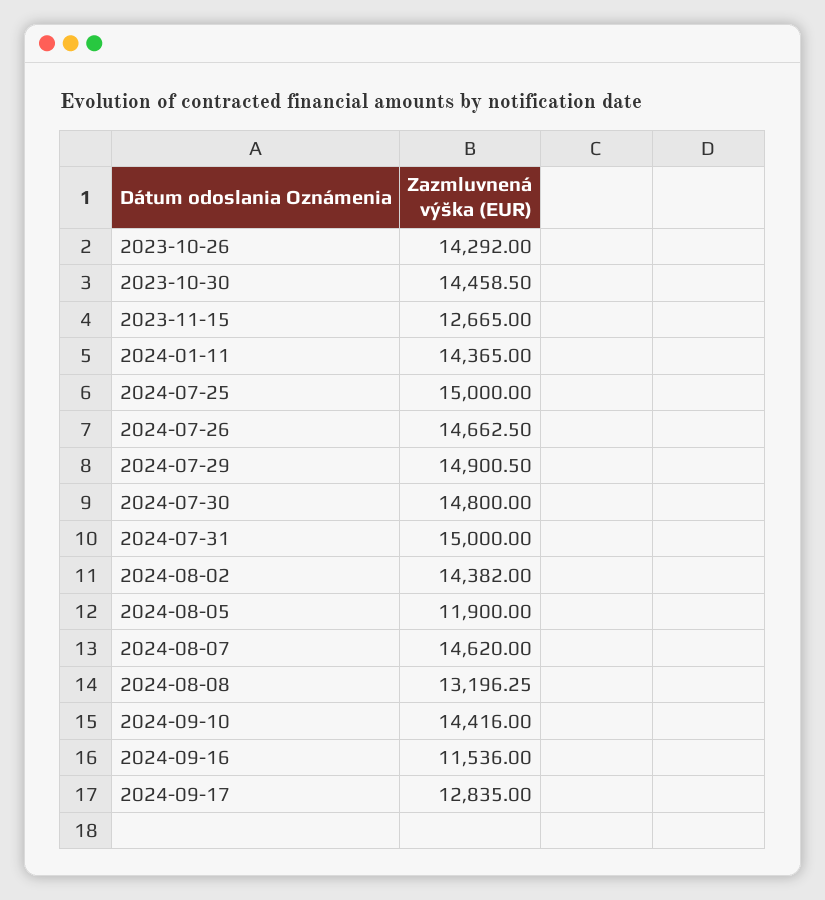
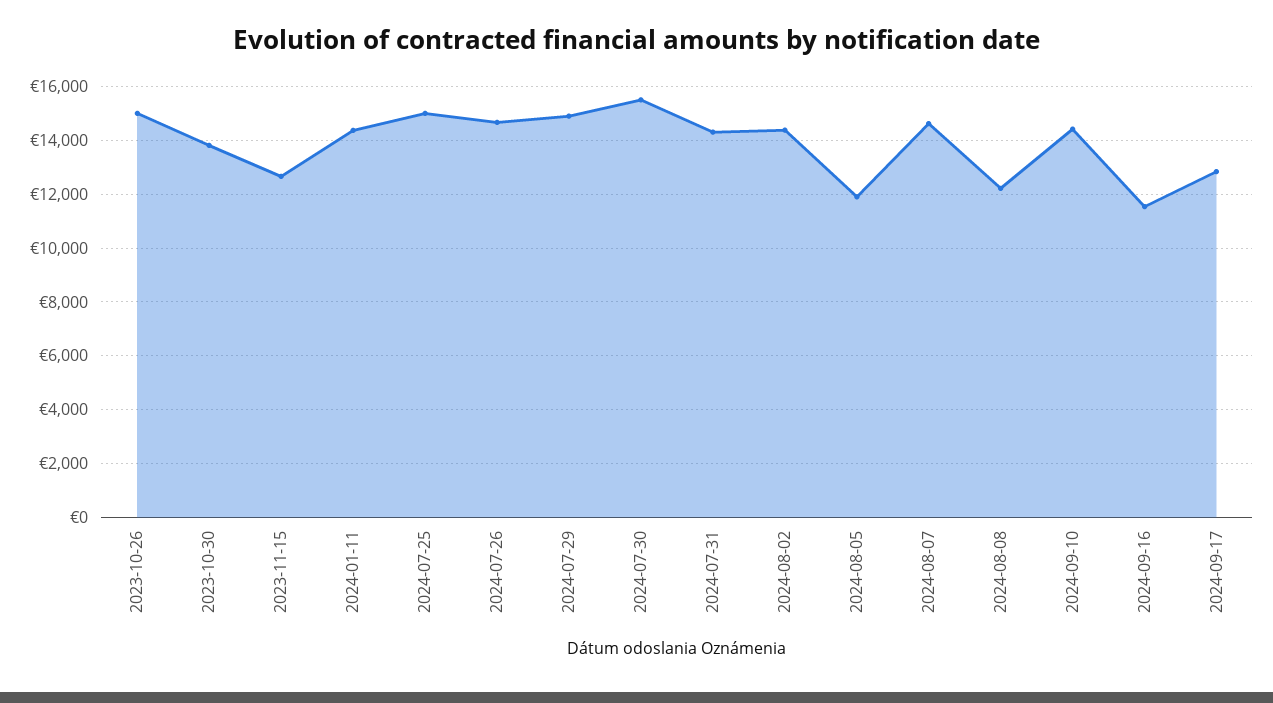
  {
-   "2023-10-26": 14292,
+   "2023-10-26": 15000,
-   "2023-10-30": 14458.5,
+   "2023-10-30": 13750,
    "2023-11-15": 12665,
    "2024-01-11": 14365,
    "2024-07-25": 15000,
    "2024-07-26": 14662.5,
    "2024-07-29": 14900.5,
-   "2024-07-30": 14800,
+   "2024-07-30": 15500,
-   "2024-07-31": 15000,
+   "2024-07-31": 14250,
    "2024-08-02": 14382,
    "2024-08-05": 11900,
    "2024-08-07": 14620,
-   "2024-08-08": 13196.25,
+   "2024-08-08": 12250,
    "2024-09-10": 14416,
    "2024-09-16": 11536,
    "2024-09-17": 12835
  }

